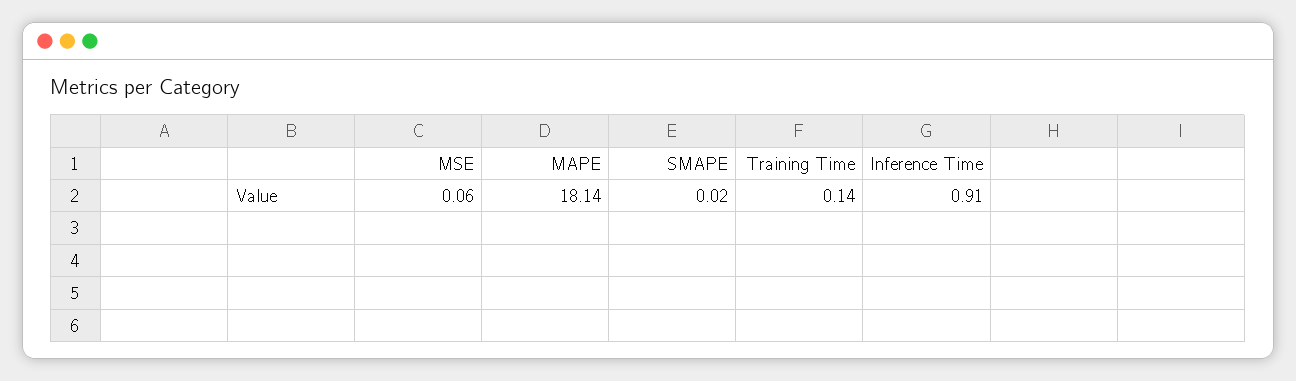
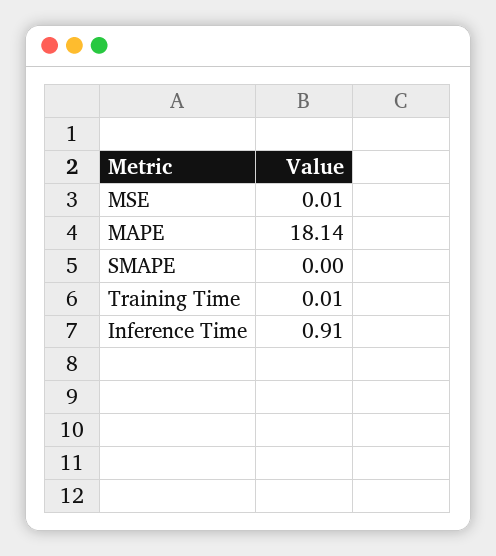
  {
-   "MSE": 0.06,
+   "MSE": 0.01,
    "MAPE": 18.14,
-   "SMAPE": 0.02,
+   "SMAPE": 0,
-   "Training Time": 0.14,
+   "Training Time": 0.01,
    "Inference Time": 0.91
  }

